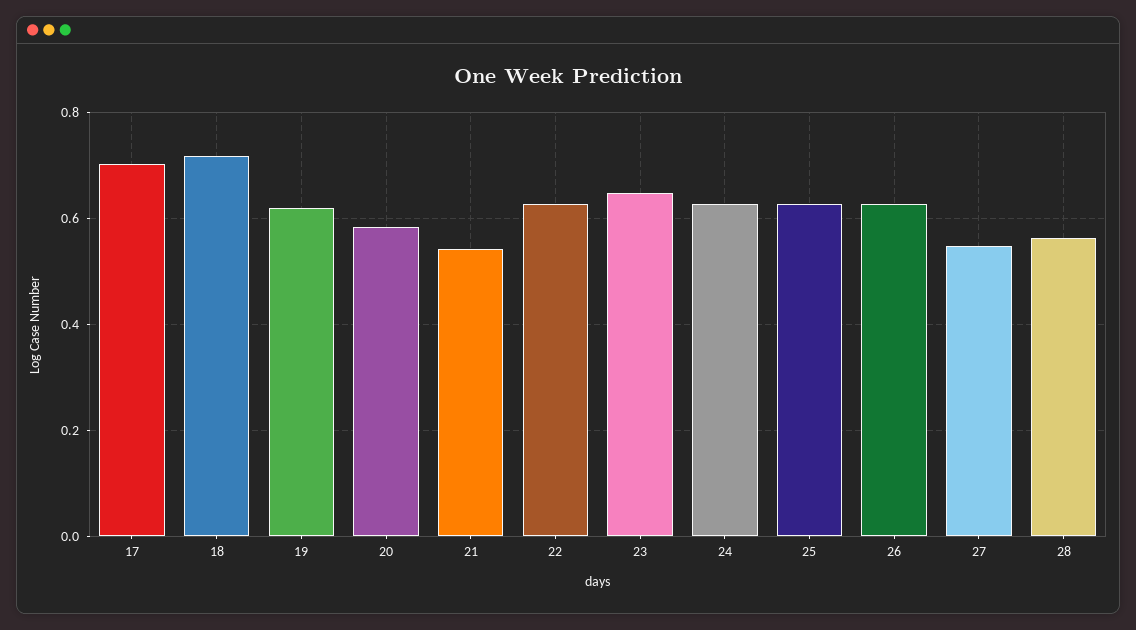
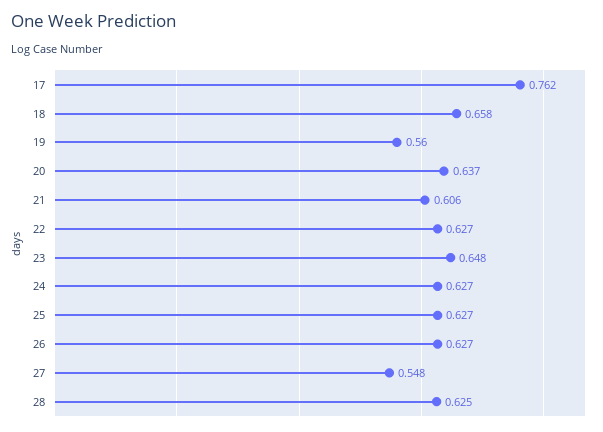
  {
-   "17": 0.7,
+   "17": 0.762,
-   "18": 0.72,
+   "18": 0.658,
-   "19": 0.62,
+   "19": 0.56,
-   "20": 0.58,
+   "20": 0.637,
-   "21": 0.54,
+   "21": 0.606,
    "22": 0.627,
    "23": 0.648,
    "24": 0.627,
    "25": 0.627,
    "26": 0.627,
    "27": 0.548,
-   "28": 0.56
+   "28": 0.625
  }

